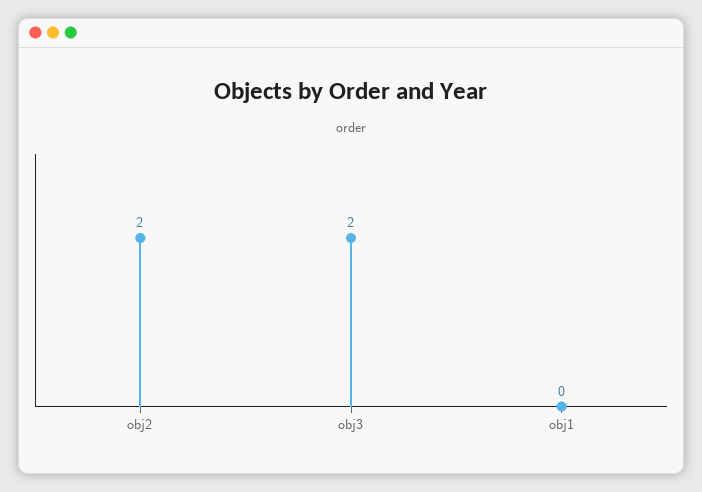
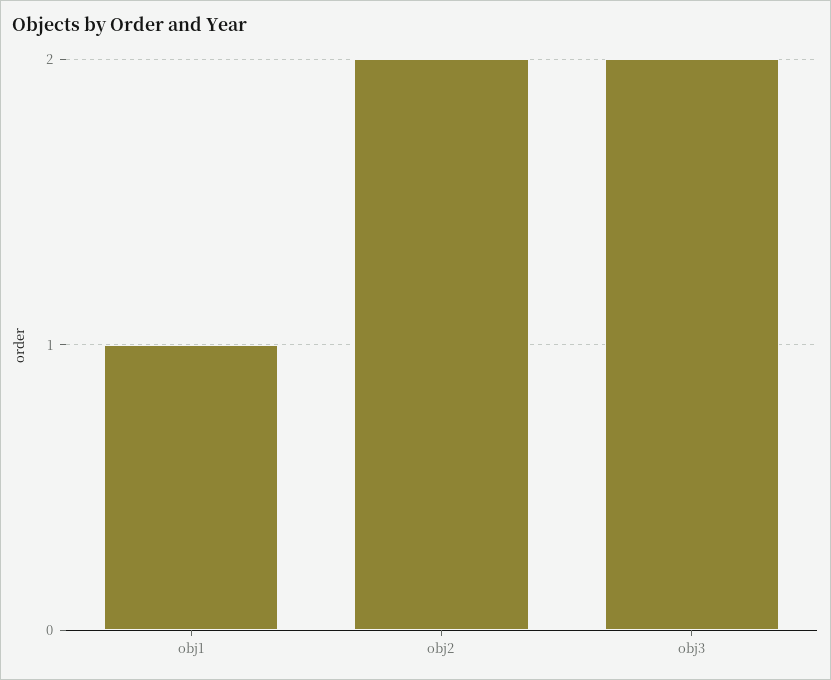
  {
    "obj2": 2,
    "obj3": 2,
-   "obj1": 0
+   "obj1": 1
  }

